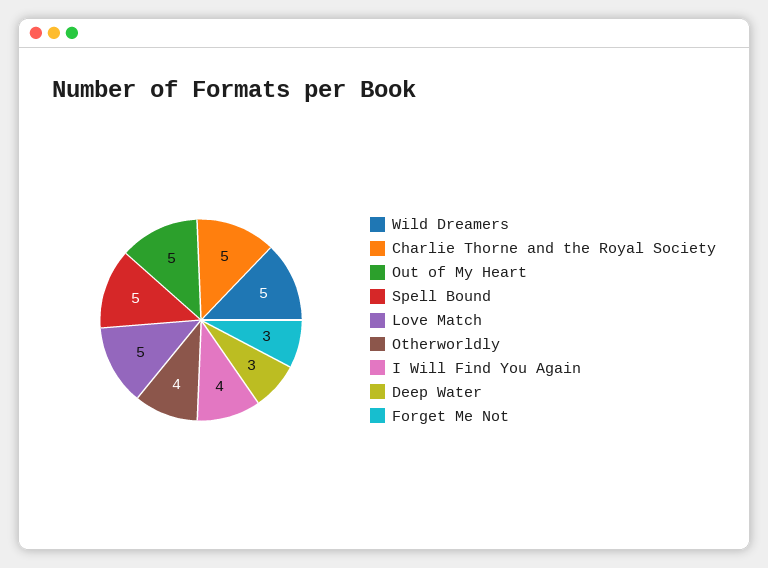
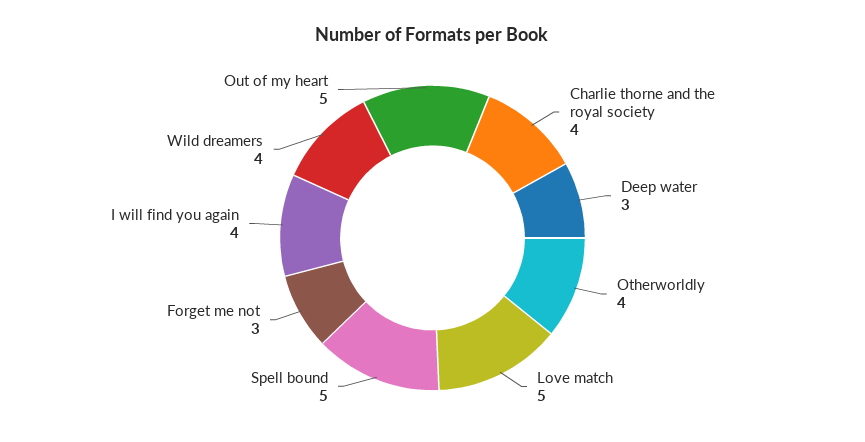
  {
-   "Wild Dreamers": 5,
+   "Wild Dreamers": 4,
-   "Charlie Thorne and the Royal Society": 5,
+   "Charlie Thorne and the Royal Society": 4,
    "Out of My Heart": 5,
    "Spell Bound": 5,
    "Love Match": 5,
    "Otherworldly": 4,
    "I Will Find You Again": 4,
    "Deep Water": 3,
    "Forget Me Not": 3
  }

